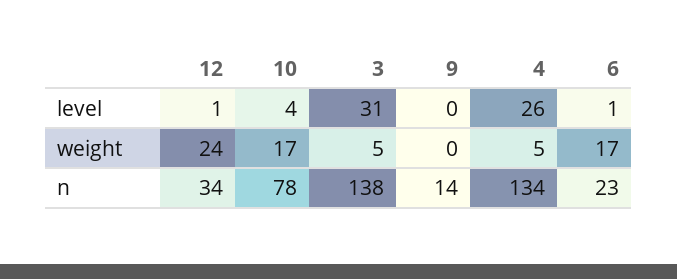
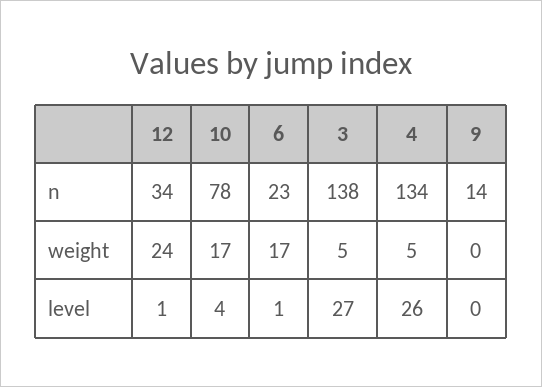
  {
    "12": {
      "level": 1,
      "weight": 24,
      "n": 34
    },
    "10": {
      "level": 4,
      "weight": 17,
      "n": 78
    },
    "3": {
-     "level": 31,
+     "level": 27,
      "weight": 5,
      "n": 138
    },
    "9": {
      "level": 0,
      "weight": 0,
      "n": 14
    },
    "4": {
      "level": 26,
      "weight": 5,
      "n": 134
    },
    "6": {
      "level": 1,
      "weight": 17,
      "n": 23
    }
  }

